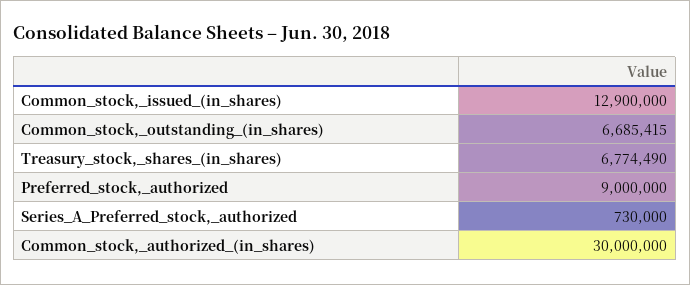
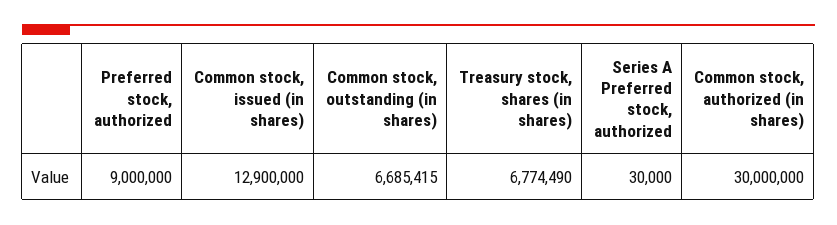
  {
    "Common_stock,_issued_(in_shares)": 12900000,
    "Common_stock,_outstanding_(in_shares)": 6685415,
    "Treasury_stock,_shares_(in_shares)": 6774490,
    "Preferred_stock,_authorized": 9000000,
-   "Series_A_Preferred_stock,_authorized": 730000,
+   "Series_A_Preferred_stock,_authorized": 30000,
    "Common_stock,_authorized_(in_shares)": 30000000
  }

